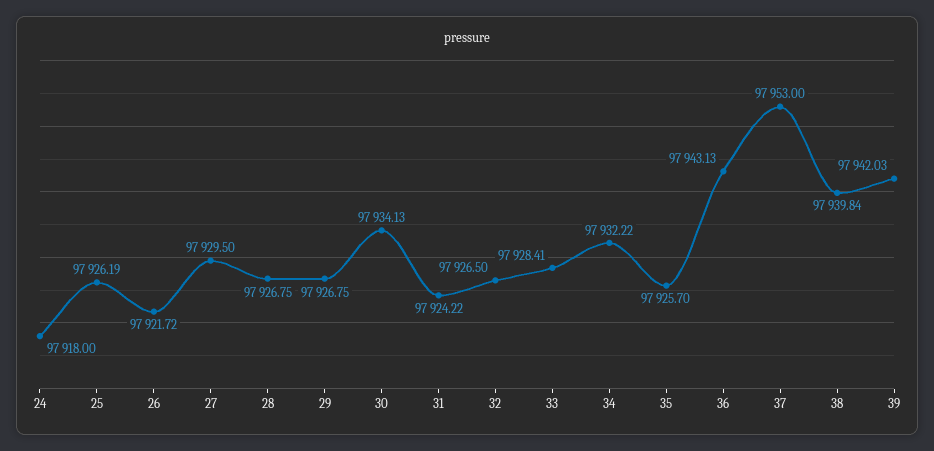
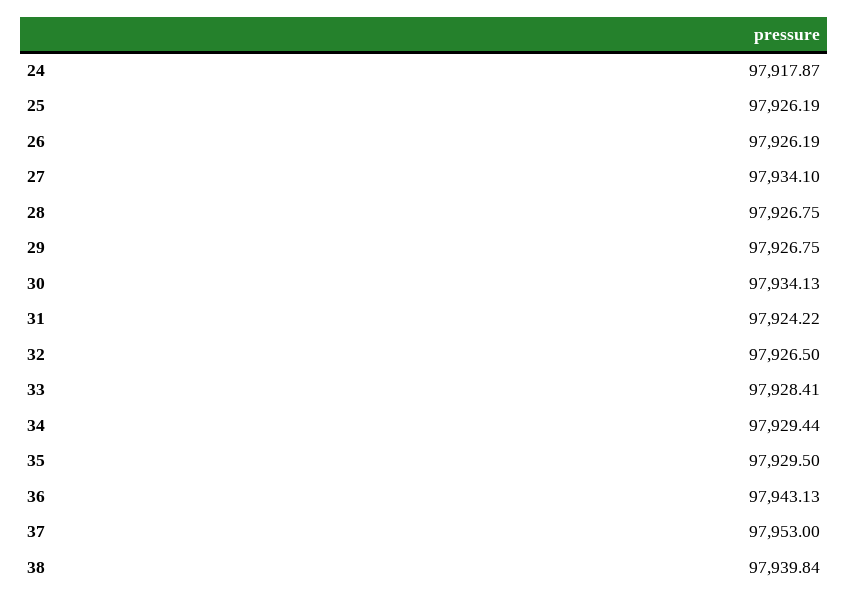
  {
-   "24": 97918,
+   "24": 97917.87,
    "25": 97926.19,
-   "26": 97921.72,
+   "26": 97926.19,
-   "27": 97929.5,
+   "27": 97934.1,
    "28": 97926.75,
    "29": 97926.75,
    "30": 97934.13,
    "31": 97924.22,
    "32": 97926.5,
    "33": 97928.41,
-   "34": 97932.22,
+   "34": 97929.44,
-   "35": 97925.7,
+   "35": 97929.5,
    "36": 97943.13,
    "37": 97953,
-   "38": 97939.84,
+   "38": 97939.84
-   "39": 97942.03
  }

